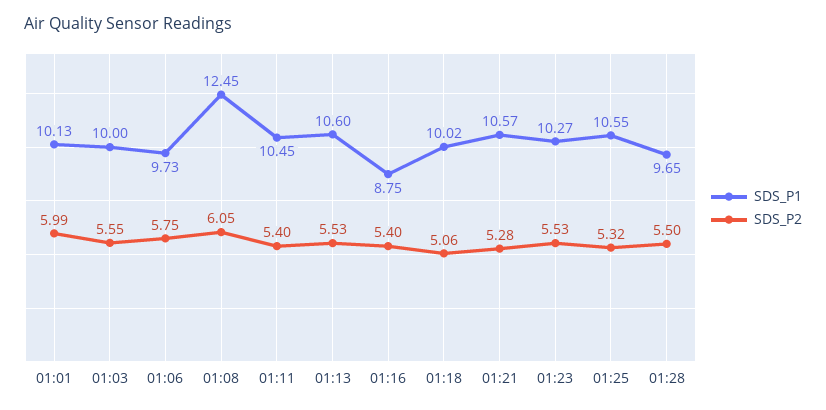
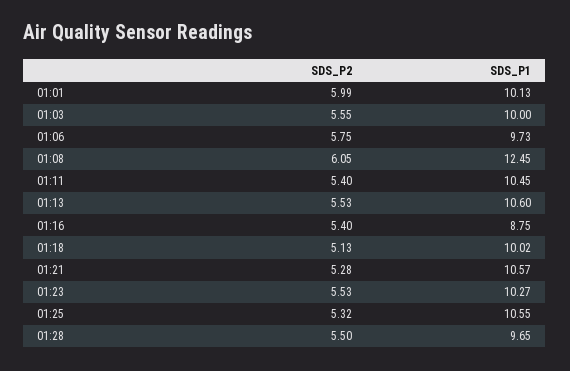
  {
    "SDS_P1": {
      "01:01": 10.13,
      "01:03": 10,
      "01:06": 9.73,
      "01:08": 12.45,
      "01:11": 10.45,
      "01:13": 10.6,
      "01:16": 8.75,
      "01:18": 10.02,
      "01:21": 10.57,
      "01:23": 10.27,
      "01:25": 10.55,
      "01:28": 9.65
    },
    "SDS_P2": {
      "01:01": 5.99,
      "01:03": 5.55,
      "01:06": 5.75,
      "01:08": 6.05,
      "01:11": 5.4,
      "01:13": 5.53,
      "01:16": 5.4,
-     "01:18": 5.06,
+     "01:18": 5.13,
      "01:21": 5.28,
      "01:23": 5.53,
      "01:25": 5.32,
      "01:28": 5.5
    }
  }

